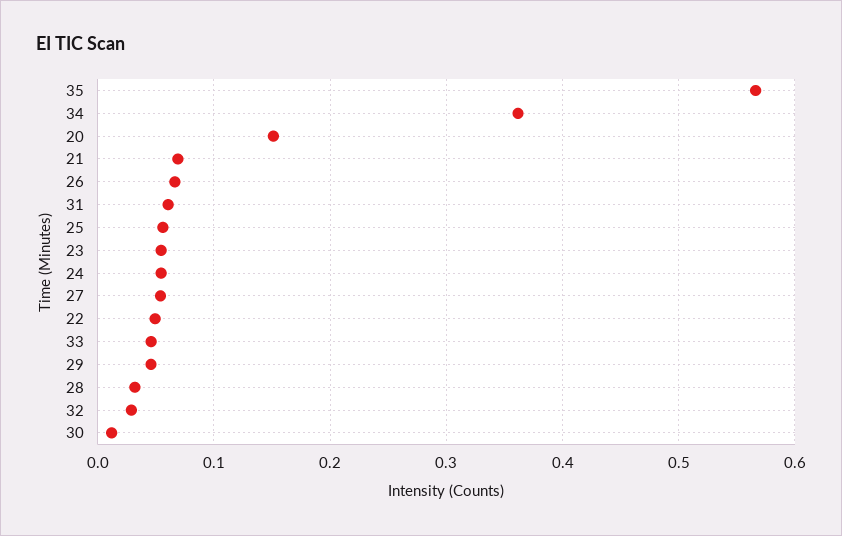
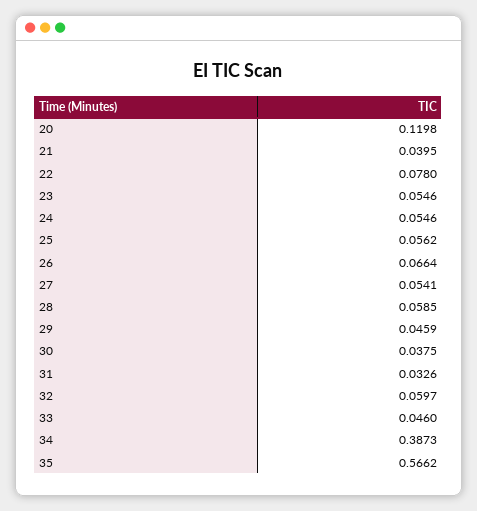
  {
    "35": 0.5662,
-   "34": 0.36,
+   "34": 0.3873,
-   "20": 0.15,
+   "20": 0.1198,
-   "21": 0.07,
+   "21": 0.0395,
    "26": 0.0664,
-   "31": 0.06,
+   "31": 0.0326,
    "25": 0.0562,
    "23": 0.0546,
    "24": 0.0546,
    "27": 0.0541,
-   "22": 0.05,
+   "22": 0.078,
    "33": 0.046,
    "29": 0.0459,
-   "28": 0.03,
+   "28": 0.0585,
-   "32": 0.03,
+   "32": 0.0597,
-   "30": 0.01
+   "30": 0.0375
  }

